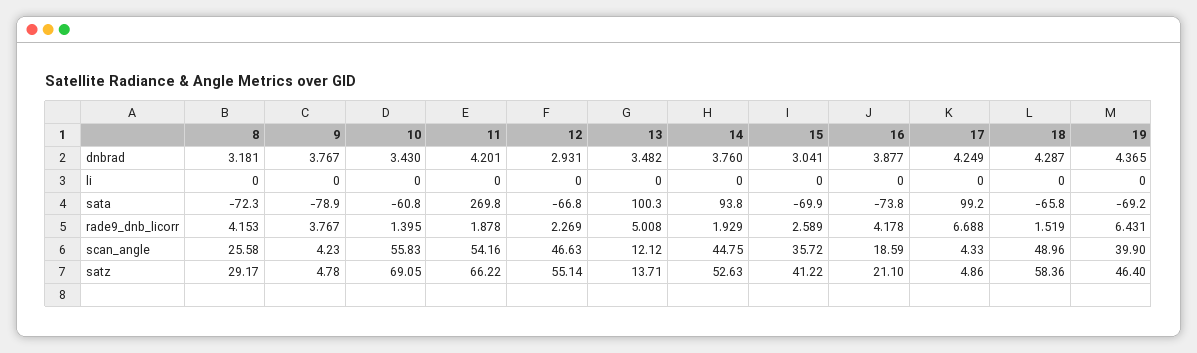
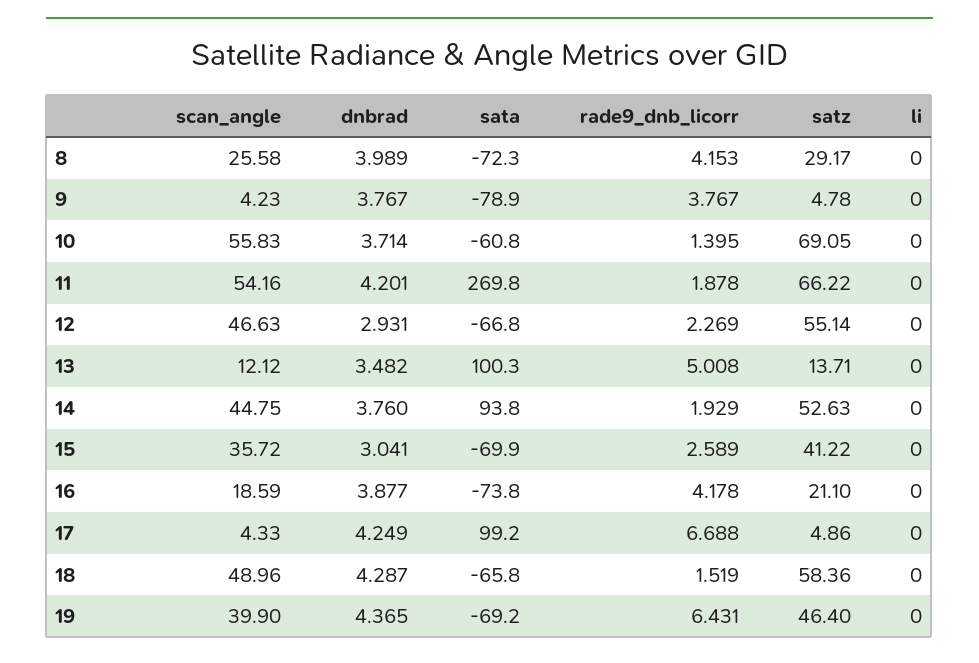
  {
    "8": {
-     "dnbrad": 3.181,
+     "dnbrad": 3.989,
      "li": 0,
      "sata": -72.3,
      "rade9_dnb_licorr": 4.153,
      "scan_angle": 25.58,
      "satz": 29.17
    },
    "9": {
      "dnbrad": 3.767,
      "li": 0,
      "sata": -78.9,
      "rade9_dnb_licorr": 3.767,
      "scan_angle": 4.23,
      "satz": 4.78
    },
    "10": {
-     "dnbrad": 3.43,
+     "dnbrad": 3.714,
      "li": 0,
      "sata": -60.8,
      "rade9_dnb_licorr": 1.395,
      "scan_angle": 55.83,
      "satz": 69.05
    },
    "11": {
      "dnbrad": 4.201,
      "li": 0,
      "sata": 269.8,
      "rade9_dnb_licorr": 1.878,
      "scan_angle": 54.16,
      "satz": 66.22
    },
    "12": {
      "dnbrad": 2.931,
      "li": 0,
      "sata": -66.8,
      "rade9_dnb_licorr": 2.269,
      "scan_angle": 46.63,
      "satz": 55.14
    },
    "13": {
      "dnbrad": 3.482,
      "li": 0,
      "sata": 100.3,
      "rade9_dnb_licorr": 5.008,
      "scan_angle": 12.12,
      "satz": 13.71
    },
    "14": {
      "dnbrad": 3.76,
      "li": 0,
      "sata": 93.8,
      "rade9_dnb_licorr": 1.929,
      "scan_angle": 44.75,
      "satz": 52.63
    },
    "15": {
      "dnbrad": 3.041,
      "li": 0,
      "sata": -69.9,
      "rade9_dnb_licorr": 2.589,
      "scan_angle": 35.72,
      "satz": 41.22
    },
    "16": {
      "dnbrad": 3.877,
      "li": 0,
      "sata": -73.8,
      "rade9_dnb_licorr": 4.178,
      "scan_angle": 18.59,
      "satz": 21.1
    },
    "17": {
      "dnbrad": 4.249,
      "li": 0,
      "sata": 99.2,
      "rade9_dnb_licorr": 6.688,
      "scan_angle": 4.33,
      "satz": 4.86
    },
    "18": {
      "dnbrad": 4.287,
      "li": 0,
      "sata": -65.8,
      "rade9_dnb_licorr": 1.519,
      "scan_angle": 48.96,
      "satz": 58.36
    },
    "19": {
      "dnbrad": 4.365,
      "li": 0,
      "sata": -69.2,
      "rade9_dnb_licorr": 6.431,
      "scan_angle": 39.9,
      "satz": 46.4
    }
  }

